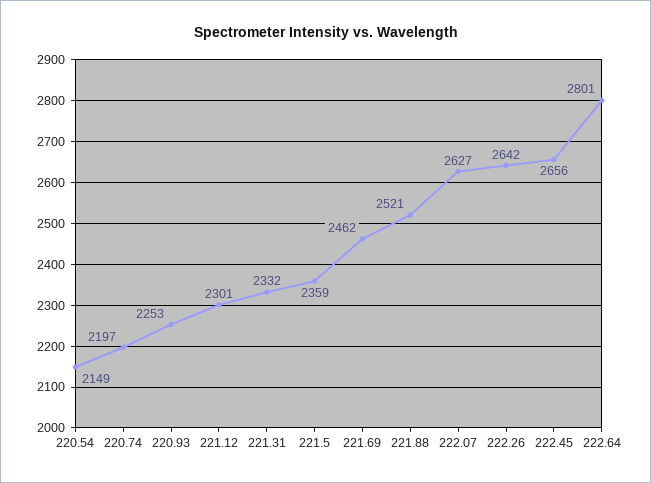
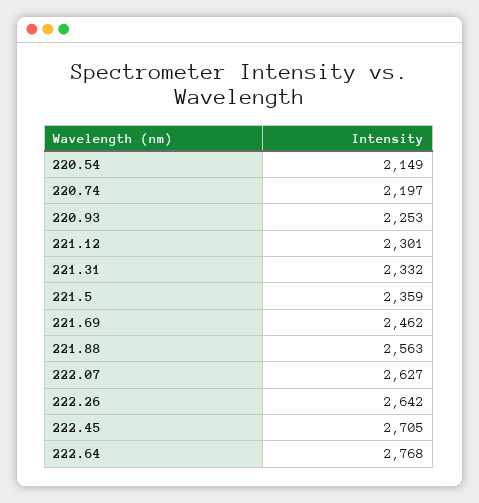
  {
    "220.54": 2149,
    "220.74": 2197,
    "220.93": 2253,
    "221.12": 2301,
    "221.31": 2332,
    "221.5": 2359,
    "221.69": 2462,
-   "221.88": 2521,
+   "221.88": 2563,
    "222.07": 2627,
    "222.26": 2642,
-   "222.45": 2656,
+   "222.45": 2705,
-   "222.64": 2801
+   "222.64": 2768
  }

